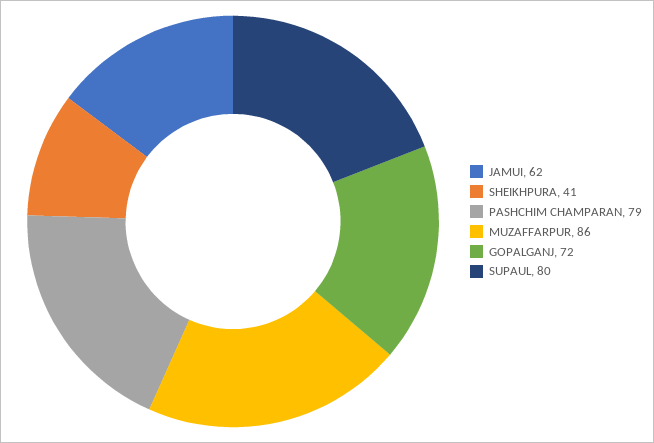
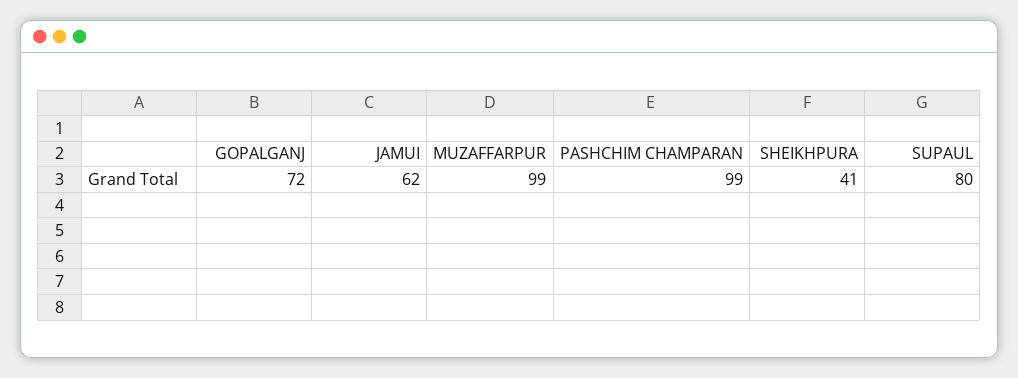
  {
    "JAMUI": 62,
    "SHEIKHPURA": 41,
-   "PASHCHIM CHAMPARAN": 79,
+   "PASHCHIM CHAMPARAN": 99,
-   "MUZAFFARPUR": 86,
+   "MUZAFFARPUR": 99,
    "GOPALGANJ": 72,
    "SUPAUL": 80
  }

